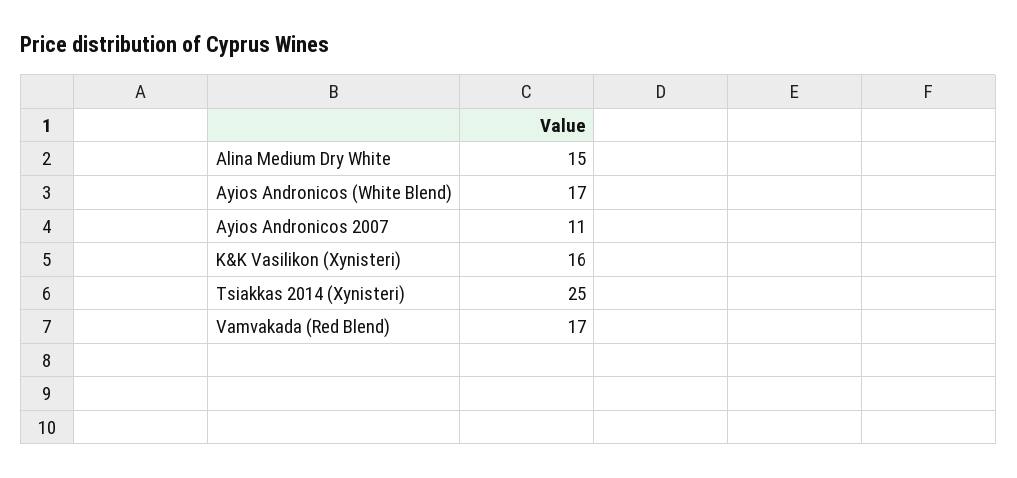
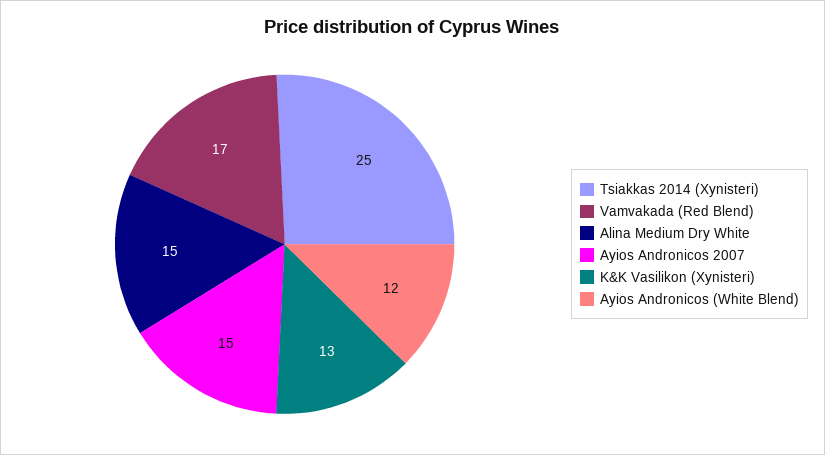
  {
    "Alina Medium Dry White": 15,
-   "Ayios Andronicos (White Blend)": 17,
+   "Ayios Andronicos (White Blend)": 12,
-   "Ayios Andronicos 2007": 11,
+   "Ayios Andronicos 2007": 15,
-   "K&K Vasilikon (Xynisteri)": 16,
+   "K&K Vasilikon (Xynisteri)": 13,
    "Tsiakkas 2014 (Xynisteri)": 25,
    "Vamvakada (Red Blend)": 17
  }

